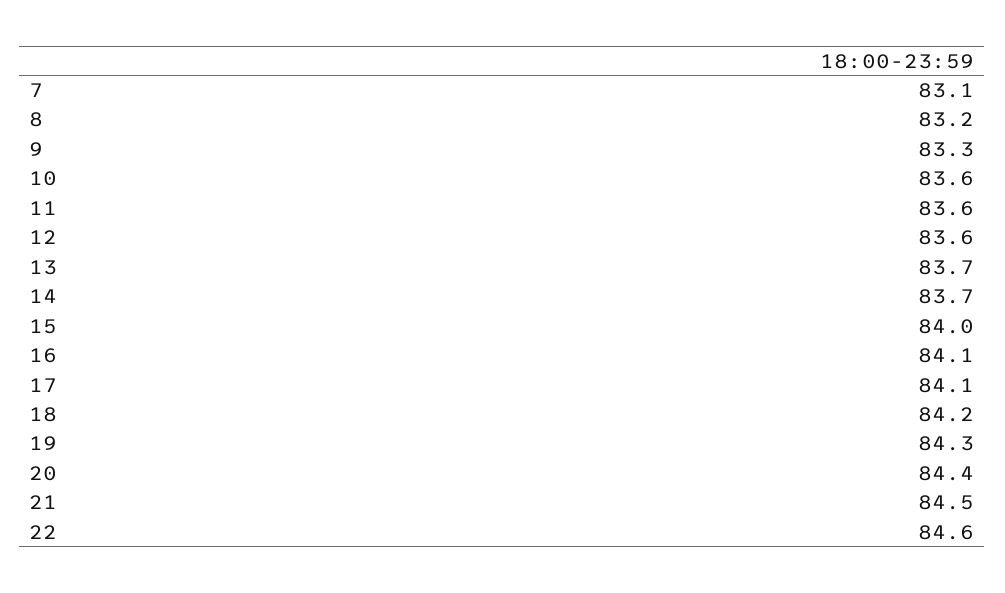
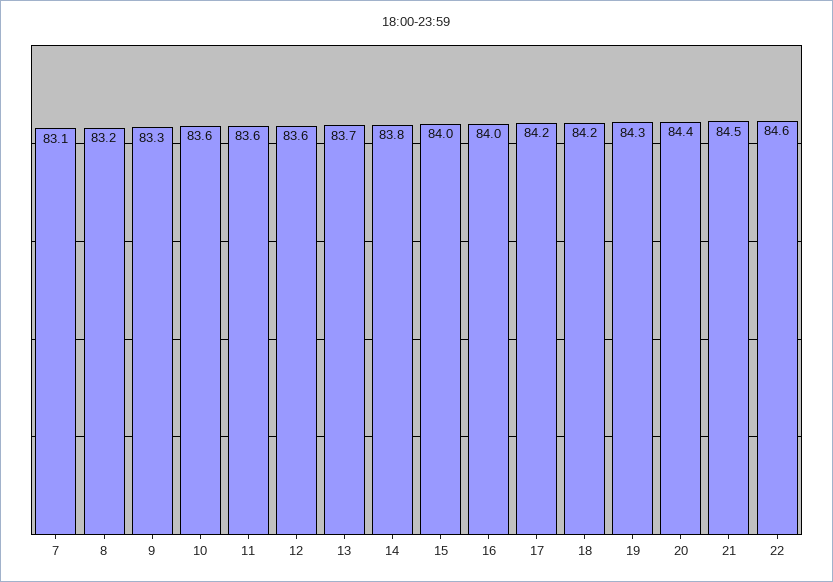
  {
    "7": 83.1,
    "8": 83.2,
    "9": 83.3,
    "10": 83.6,
    "11": 83.6,
    "12": 83.6,
    "13": 83.7,
-   "14": 83.7,
+   "14": 83.8,
    "15": 84,
-   "16": 84.1,
+   "16": 84,
-   "17": 84.1,
+   "17": 84.2,
    "18": 84.2,
    "19": 84.3,
    "20": 84.4,
    "21": 84.5,
    "22": 84.6
  }

